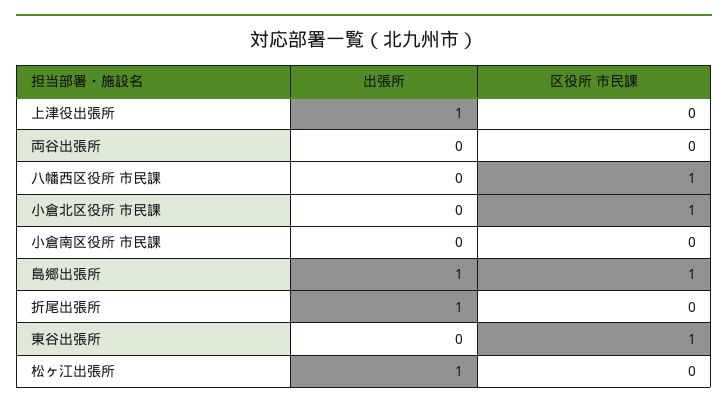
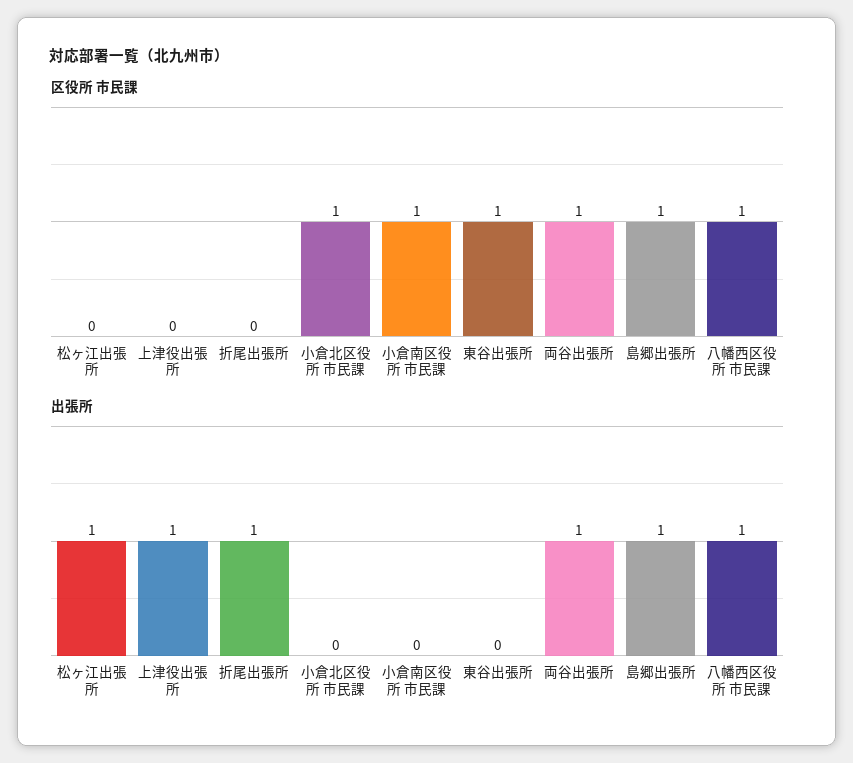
  {
    "出張所": {
      "上津役出張所": 1,
-     "両谷出張所": 0,
+     "両谷出張所": 1,
-     "八幡西区役所 市民課": 0,
+     "八幡西区役所 市民課": 1,
      "小倉北区役所 市民課": 0,
      "小倉南区役所 市民課": 0,
      "島郷出張所": 1,
      "折尾出張所": 1,
      "東谷出張所": 0,
      "松ヶ江出張所": 1
    },
    "区役所 市民課": {
      "上津役出張所": 0,
-     "両谷出張所": 0,
+     "両谷出張所": 1,
      "八幡西区役所 市民課": 1,
      "小倉北区役所 市民課": 1,
-     "小倉南区役所 市民課": 0,
+     "小倉南区役所 市民課": 1,
      "島郷出張所": 1,
      "折尾出張所": 0,
      "東谷出張所": 1,
      "松ヶ江出張所": 0
    }
  }

